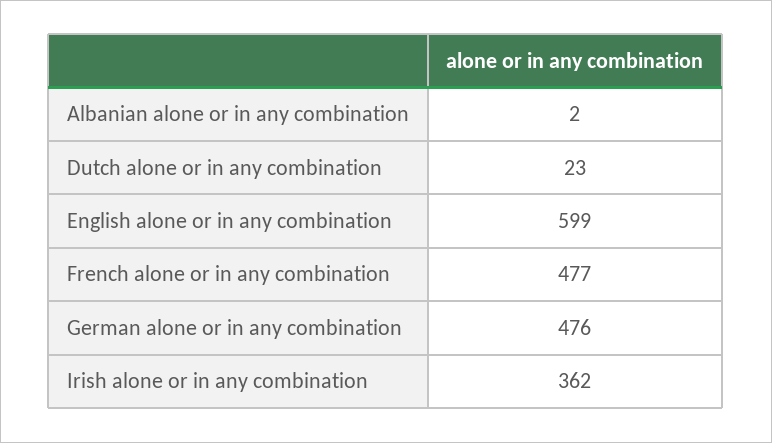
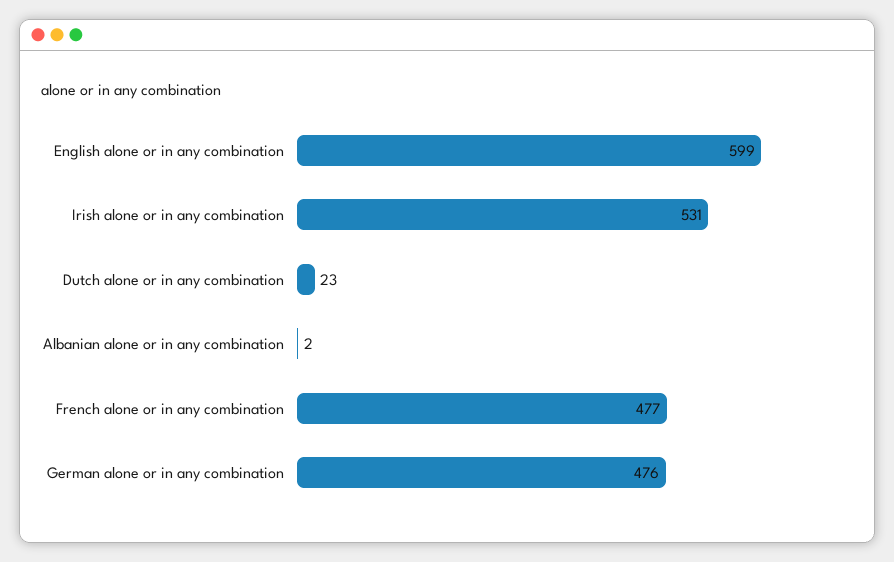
  {
    "Albanian alone or in any combination": 2,
    "Dutch alone or in any combination": 23,
    "English alone or in any combination": 599,
    "French alone or in any combination": 477,
    "German alone or in any combination": 476,
-   "Irish alone or in any combination": 362
+   "Irish alone or in any combination": 531
  }

